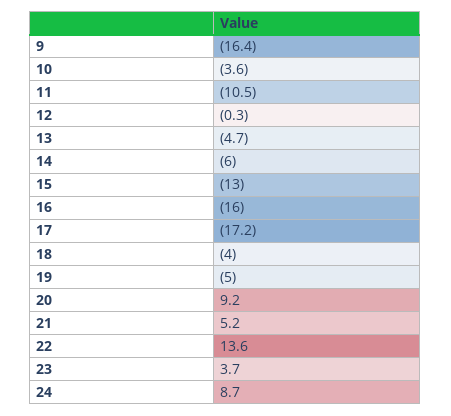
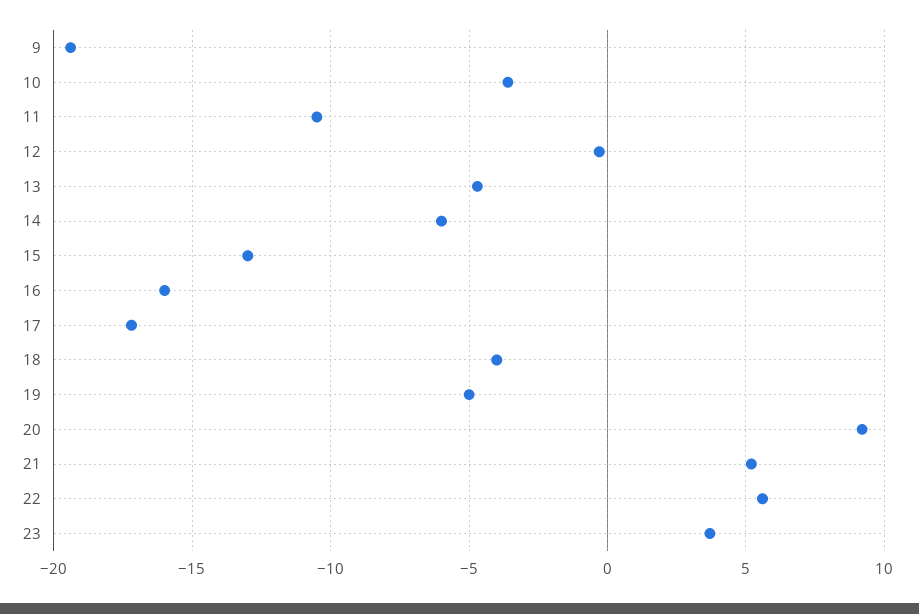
  {
-   "9": -16.4,
+   "9": -19.5,
    "10": -3.6,
    "11": -10.5,
    "12": -0.3,
    "13": -4.7,
    "14": -6,
    "15": -13,
    "16": -16,
    "17": -17.2,
    "18": -4,
    "19": -5,
    "20": 9.2,
    "21": 5.2,
-   "22": 13.6,
+   "22": 5.5,
-   "23": 3.7,
+   "23": 3.7
-   "24": 8.7
  }

